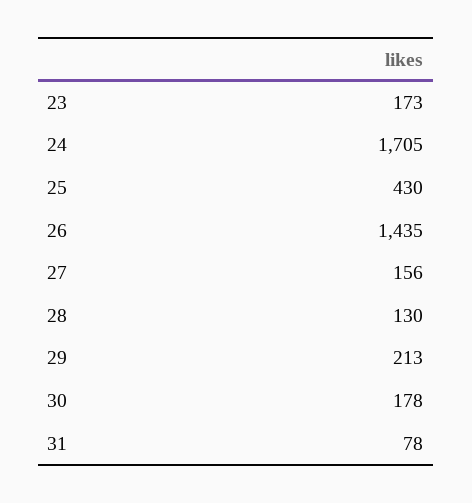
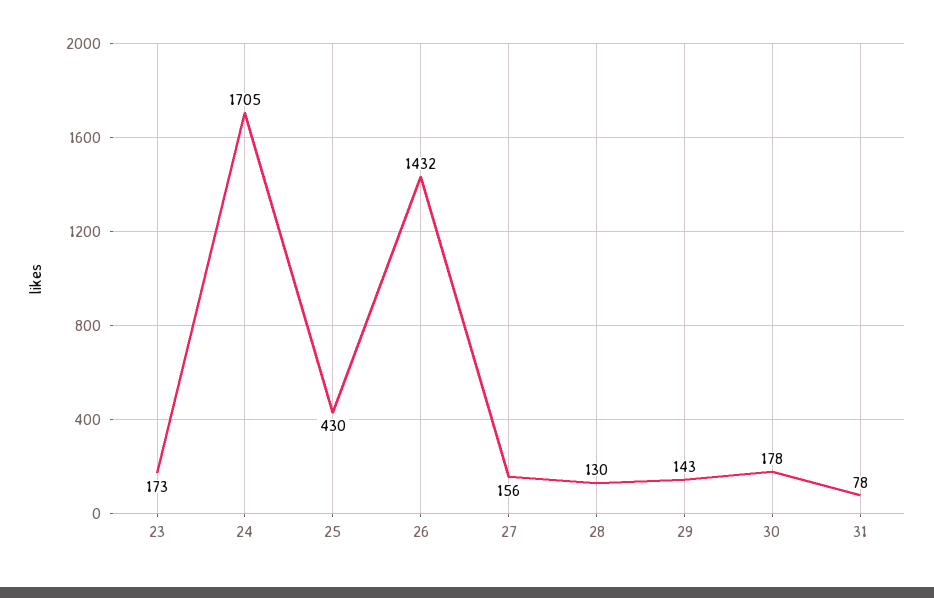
  {
    "23": 173,
    "24": 1705,
    "25": 430,
-   "26": 1435,
+   "26": 1432,
    "27": 156,
    "28": 130,
-   "29": 213,
+   "29": 143,
    "30": 178,
    "31": 78
  }

